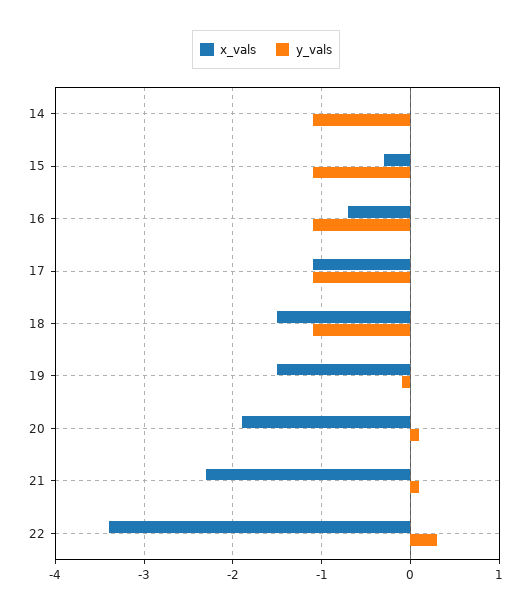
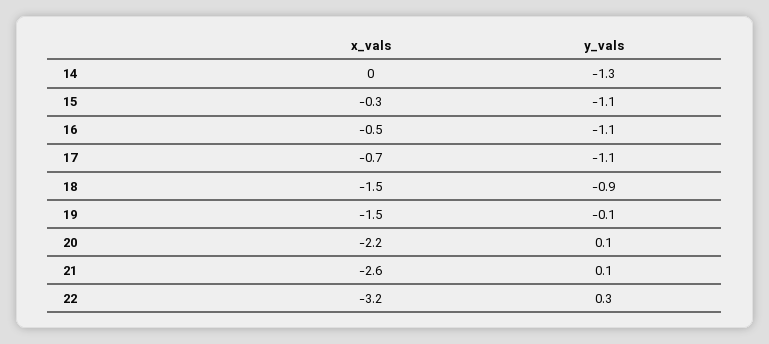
  {
    "x_vals": {
      "14": 0,
      "15": -0.3,
-     "16": -0.7,
+     "16": -0.5,
-     "17": -1.1,
+     "17": -0.7,
      "18": -1.5,
      "19": -1.5,
-     "20": -1.9,
+     "20": -2.2,
-     "21": -2.3,
+     "21": -2.6,
-     "22": -3.4
+     "22": -3.2
    },
    "y_vals": {
-     "14": -1.1,
+     "14": -1.3,
      "15": -1.1,
      "16": -1.1,
      "17": -1.1,
-     "18": -1.1,
+     "18": -0.9,
      "19": -0.1,
      "20": 0.1,
      "21": 0.1,
      "22": 0.3
    }
  }

